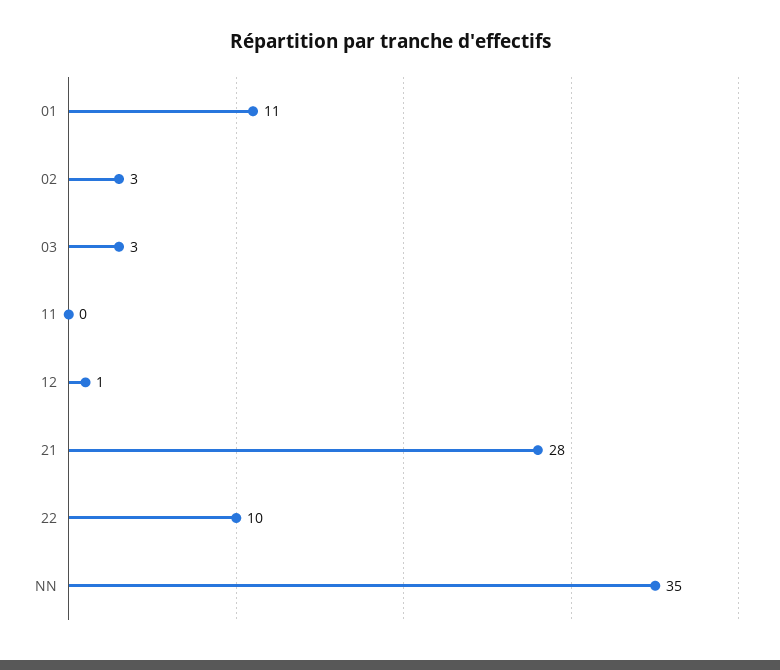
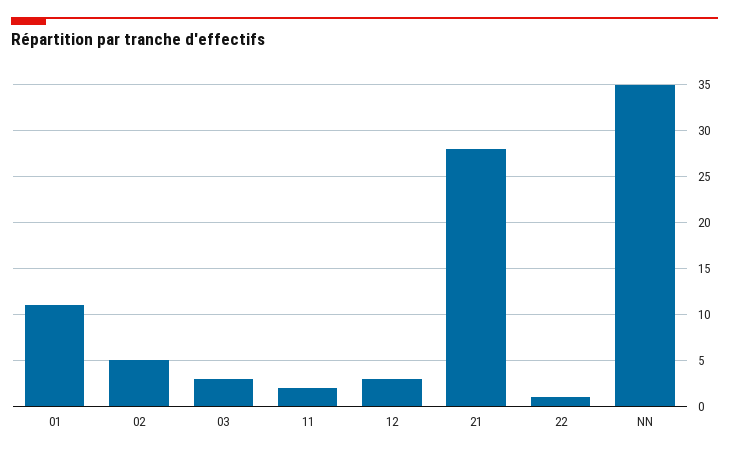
  {
    "01": 11,
-   "02": 3,
+   "02": 5,
    "03": 3,
-   "11": 0,
+   "11": 2,
-   "12": 1,
+   "12": 3,
    "21": 28,
-   "22": 10,
+   "22": 1,
    "NN": 35
  }

